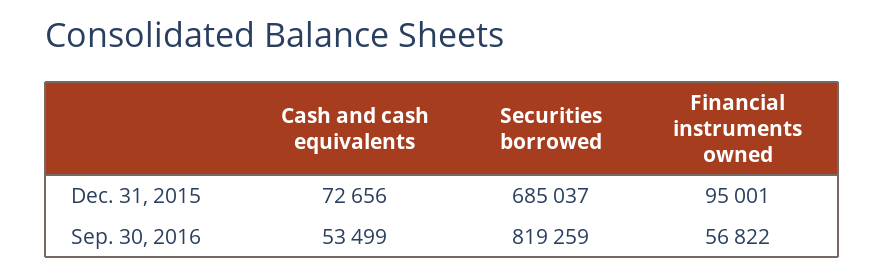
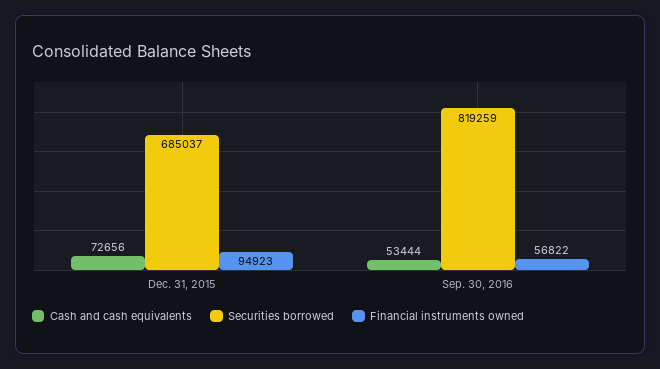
  {
    "Cash and cash equivalents": {
      "Dec. 31, 2015": 72656,
-     "Sep. 30, 2016": 53499
+     "Sep. 30, 2016": 53444
    },
    "Securities borrowed": {
      "Dec. 31, 2015": 685037,
      "Sep. 30, 2016": 819259
    },
    "Financial instruments owned": {
-     "Dec. 31, 2015": 95001,
+     "Dec. 31, 2015": 94923,
      "Sep. 30, 2016": 56822
    }
  }

